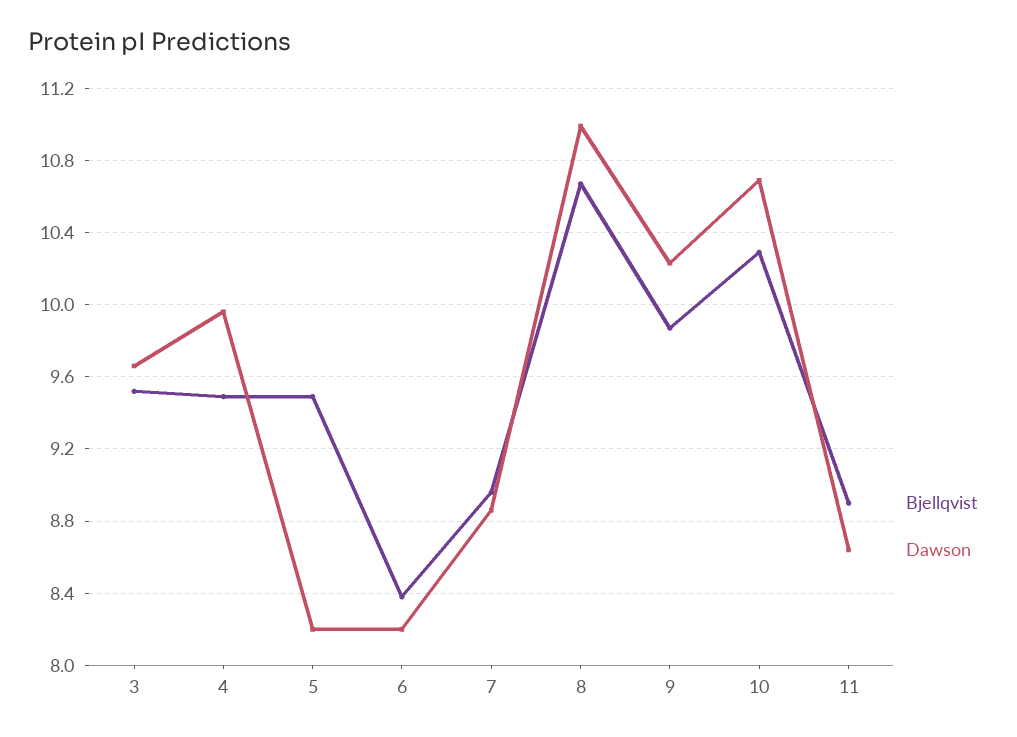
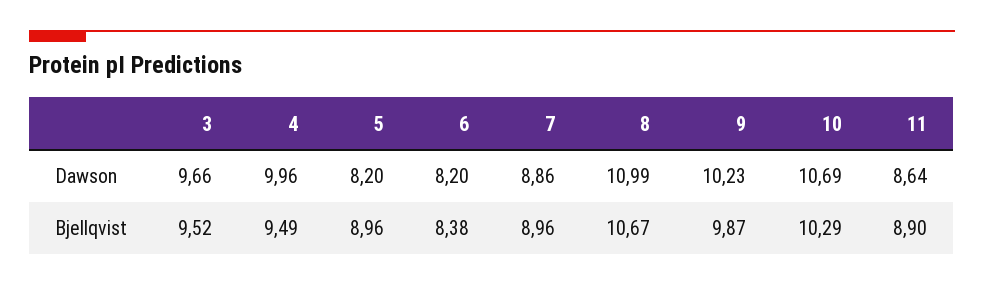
  {
    "Bjellqvist": {
      "3": 9.52,
      "4": 9.49,
-     "5": 9.5,
+     "5": 8.96,
      "6": 8.38,
      "7": 8.96,
      "8": 10.67,
      "9": 9.87,
      "10": 10.29,
      "11": 8.9
    },
    "Dawson": {
      "3": 9.66,
      "4": 9.96,
      "5": 8.2,
      "6": 8.2,
      "7": 8.86,
      "8": 10.99,
      "9": 10.23,
      "10": 10.69,
      "11": 8.64
    }
  }

